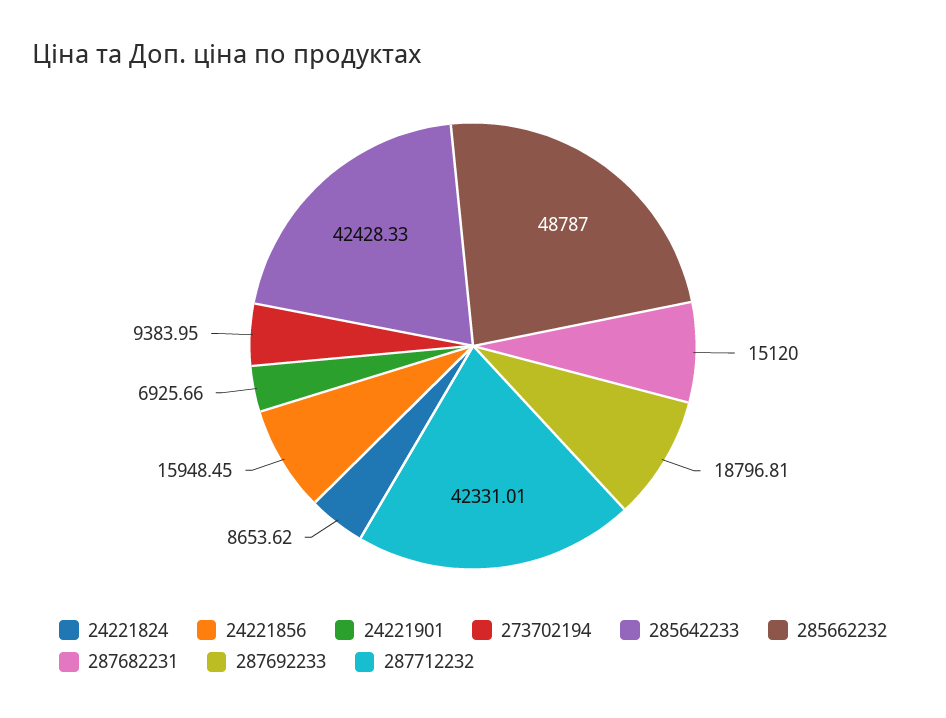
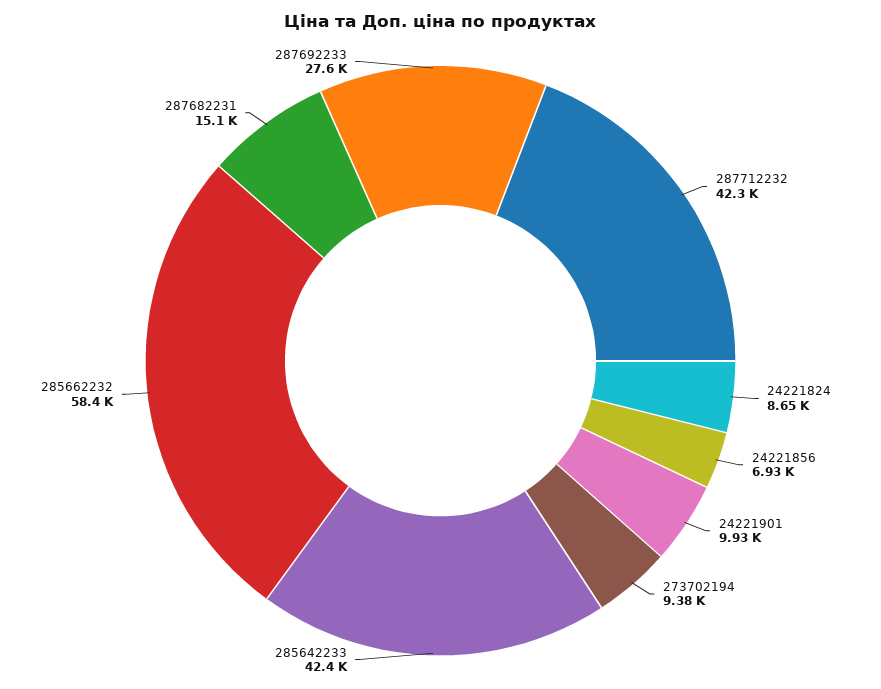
  {
    "24221824": 8653.62,
-   "24221856": 15948.45,
+   "24221856": 6930,
-   "24221901": 6925.66,
+   "24221901": 9930,
    "273702194": 9383.95,
    "285642233": 42428.33,
-   "285662232": 48787,
+   "285662232": 58400,
    "287682231": 15120,
-   "287692233": 18796.81,
+   "287692233": 27600,
    "287712232": 42331.01
  }

